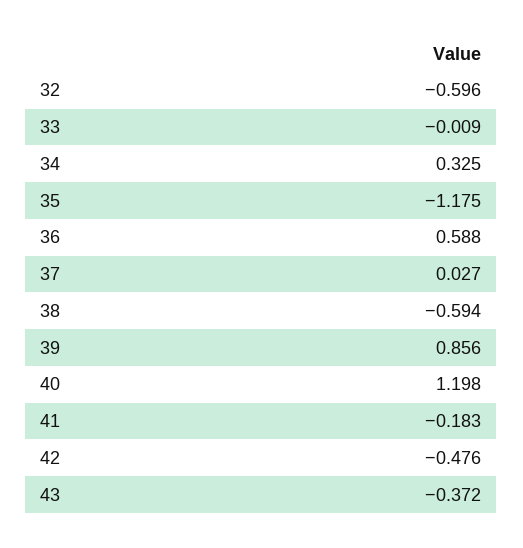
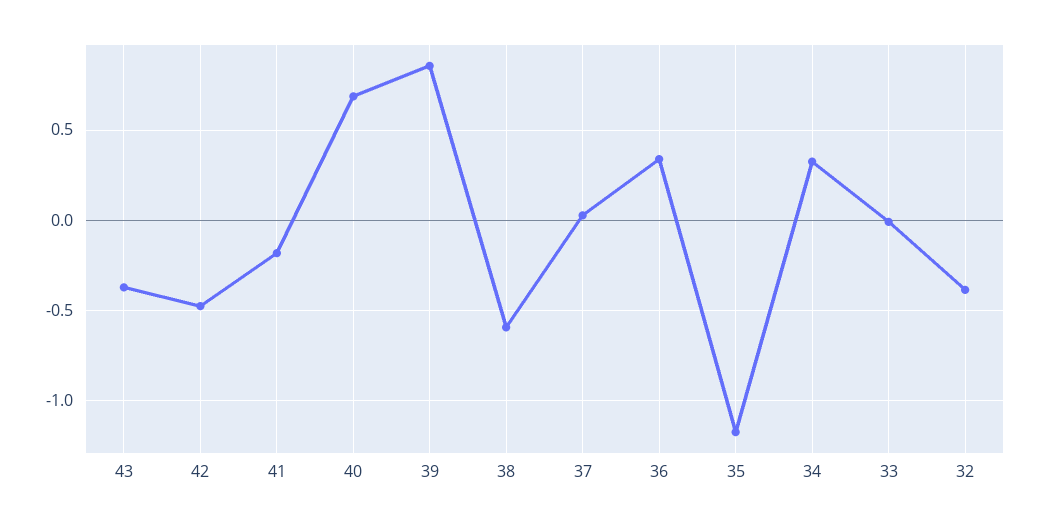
  {
-   "32": -0.596,
+   "32": -0.4,
    "33": -0.009,
    "34": 0.325,
    "35": -1.175,
-   "36": 0.588,
+   "36": 0.35,
    "37": 0.027,
    "38": -0.594,
    "39": 0.856,
-   "40": 1.198,
+   "40": 0.7,
    "41": -0.183,
    "42": -0.476,
    "43": -0.372
  }

